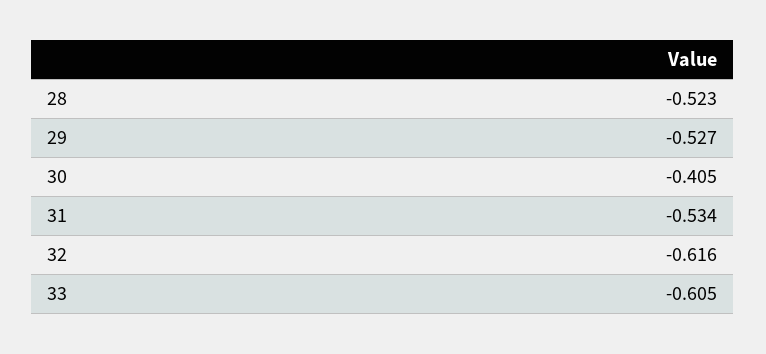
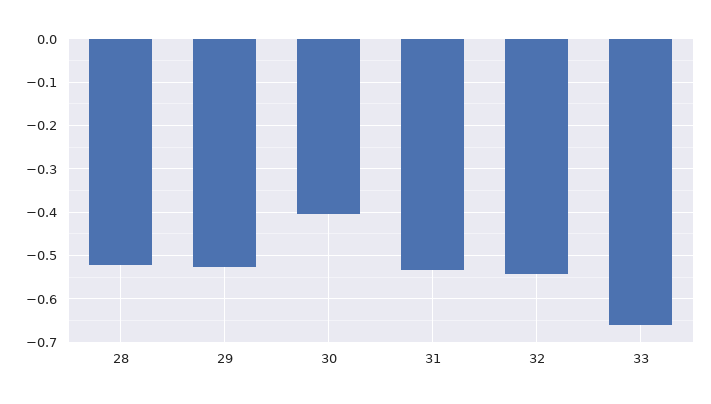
  {
    "28": -0.523,
    "29": -0.527,
    "30": -0.405,
    "31": -0.534,
-   "32": -0.616,
+   "32": -0.54,
-   "33": -0.605
+   "33": -0.66
  }

